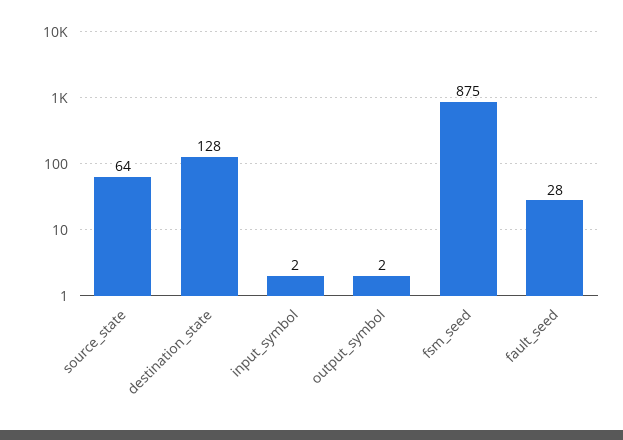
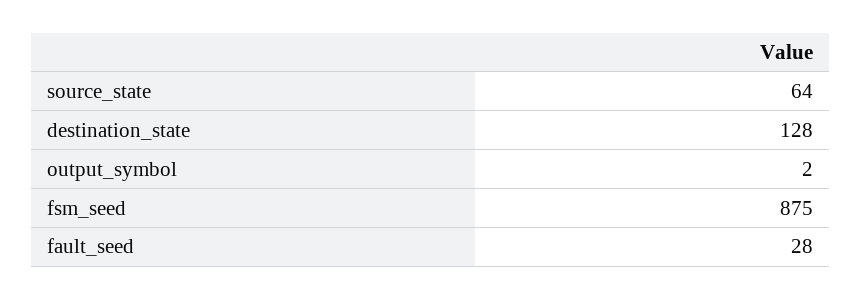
  {
    "source_state": 64,
    "destination_state": 128,
-   "input_symbol": 2,
    "output_symbol": 2,
    "fsm_seed": 875,
    "fault_seed": 28
  }

